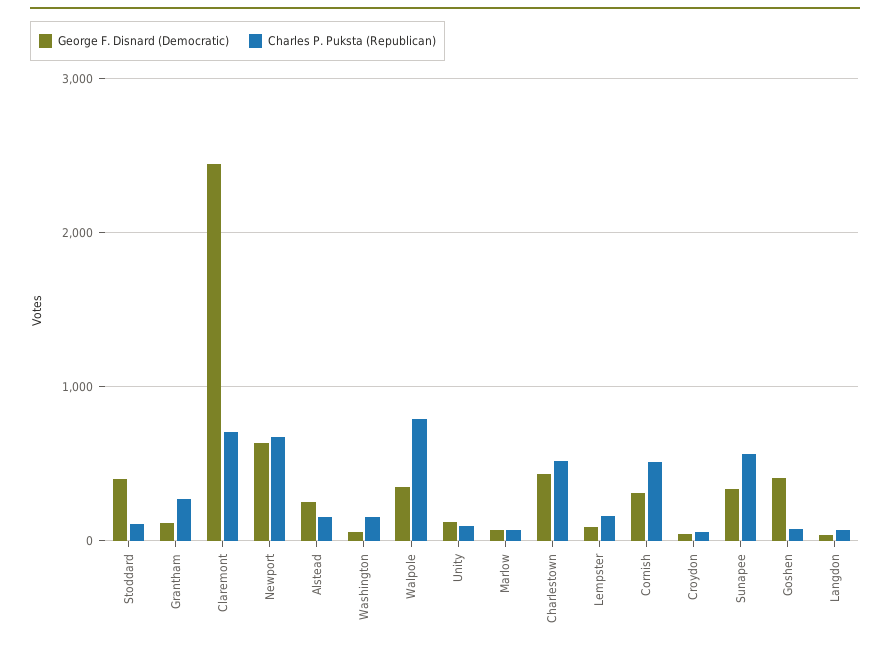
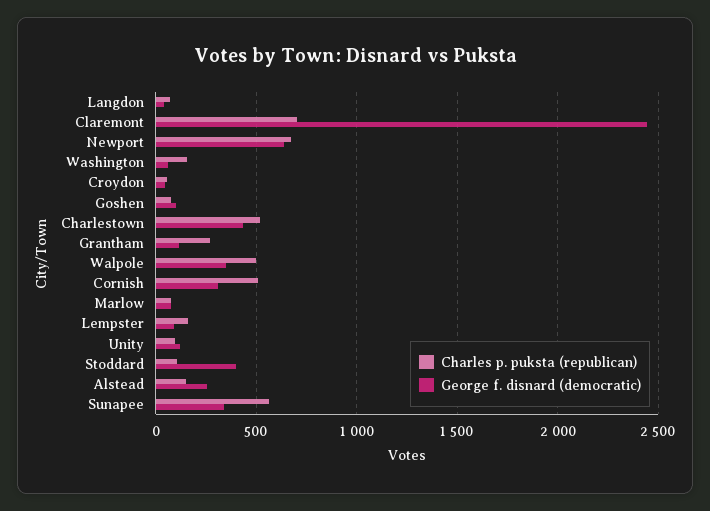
  {
    "George F. Disnard (Democratic)": {
      "Stoddard": 400,
      "Grantham": 100,
      "Claremont": 2450,
      "Newport": 650,
      "Alstead": 250,
      "Washington": 50,
      "Walpole": 350,
      "Unity": 100,
      "Marlow": 50,
      "Charlestown": 450,
      "Lempster": 100,
      "Cornish": 300,
      "Croydon": 50,
      "Sunapee": 350,
-     "Goshen": 400,
+     "Goshen": 100,
      "Langdon": 50
    },
    "Charles P. Puksta (Republican)": {
      "Stoddard": 100,
      "Grantham": 250,
      "Claremont": 700,
      "Newport": 700,
      "Alstead": 150,
      "Washington": 150,
-     "Walpole": 800,
+     "Walpole": 500,
      "Unity": 100,
      "Marlow": 50,
      "Charlestown": 500,
      "Lempster": 150,
      "Cornish": 500,
      "Croydon": 50,
      "Sunapee": 550,
      "Goshen": 100,
      "Langdon": 50
    }
  }

